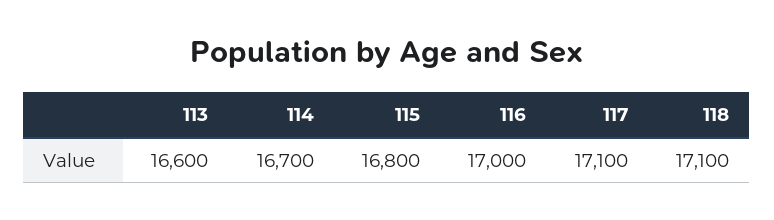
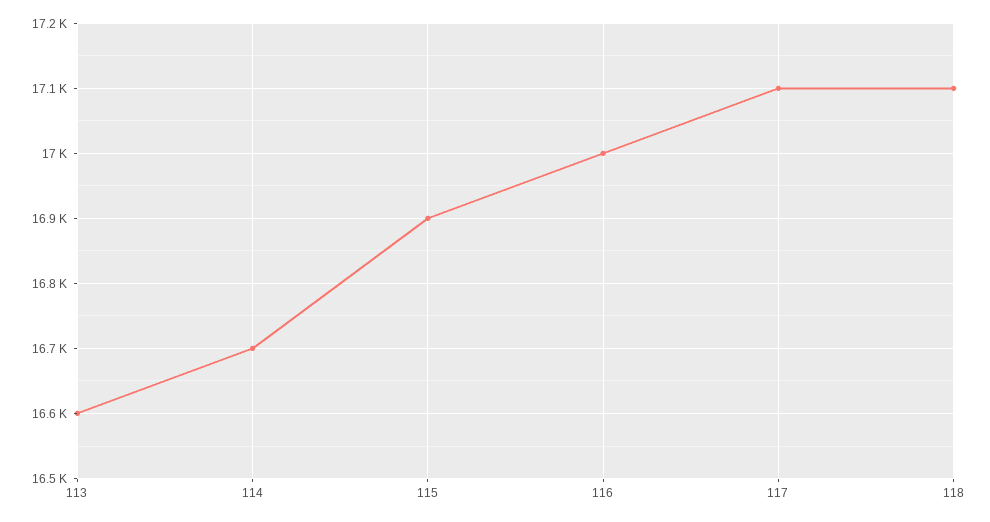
  {
    "113": 16600,
    "114": 16700,
-   "115": 16800,
+   "115": 16900,
    "116": 17000,
    "117": 17100,
    "118": 17100
  }

